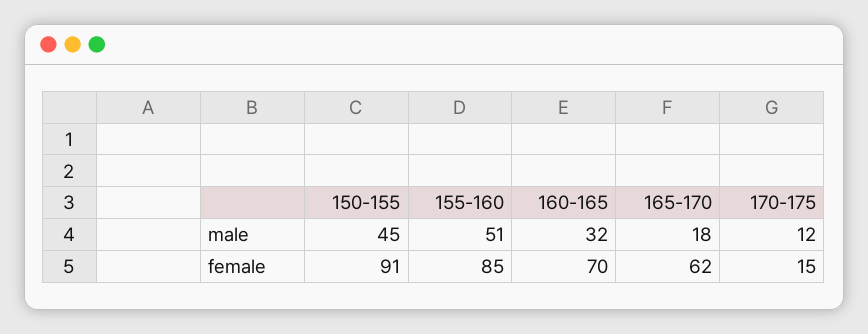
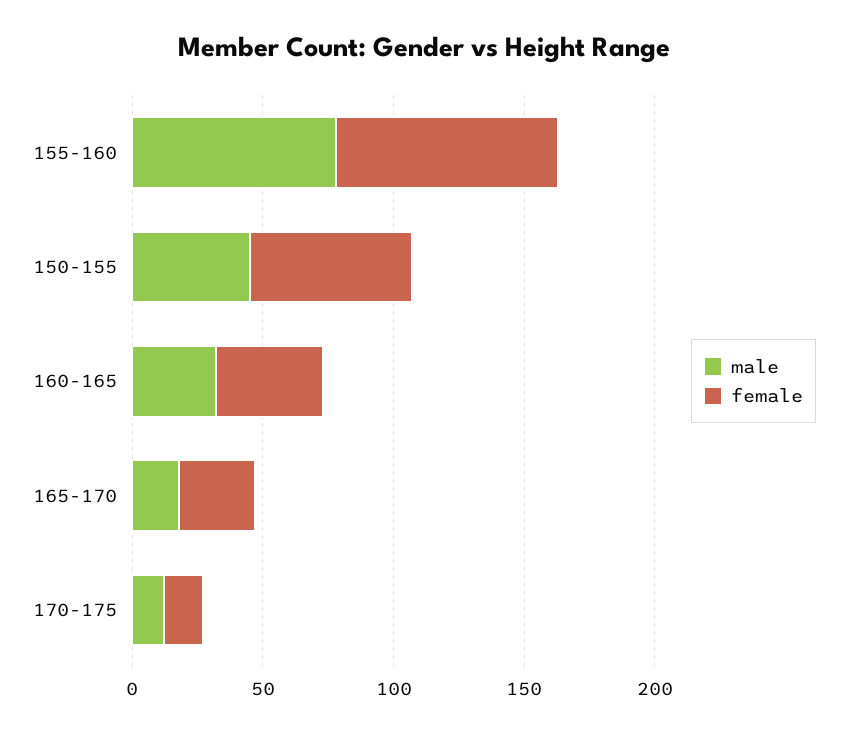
  {
    "male": {
      "150-155": 45,
-     "155-160": 51,
+     "155-160": 80,
      "160-165": 32,
      "165-170": 18,
      "170-175": 12
    },
    "female": {
-     "150-155": 91,
+     "150-155": 60,
      "155-160": 85,
-     "160-165": 70,
+     "160-165": 40,
-     "165-170": 62,
+     "165-170": 30,
      "170-175": 15
    }
  }

